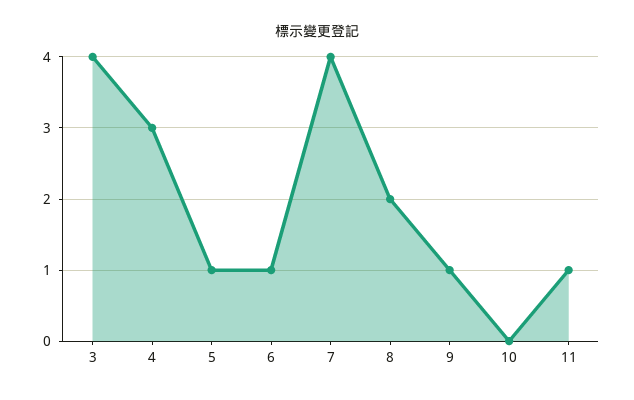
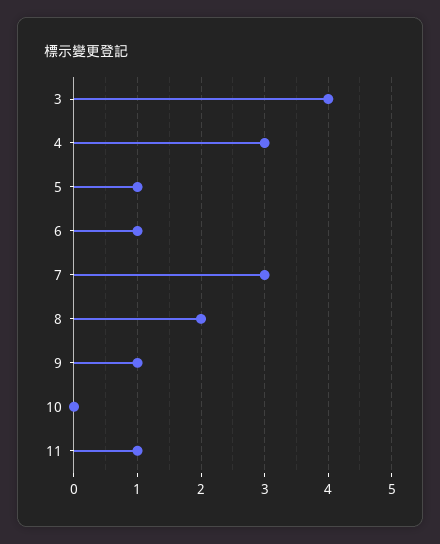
  {
    "3": 4,
    "4": 3,
    "5": 1,
    "6": 1,
-   "7": 4,
+   "7": 3,
    "8": 2,
    "9": 1,
    "10": 0,
    "11": 1
  }

